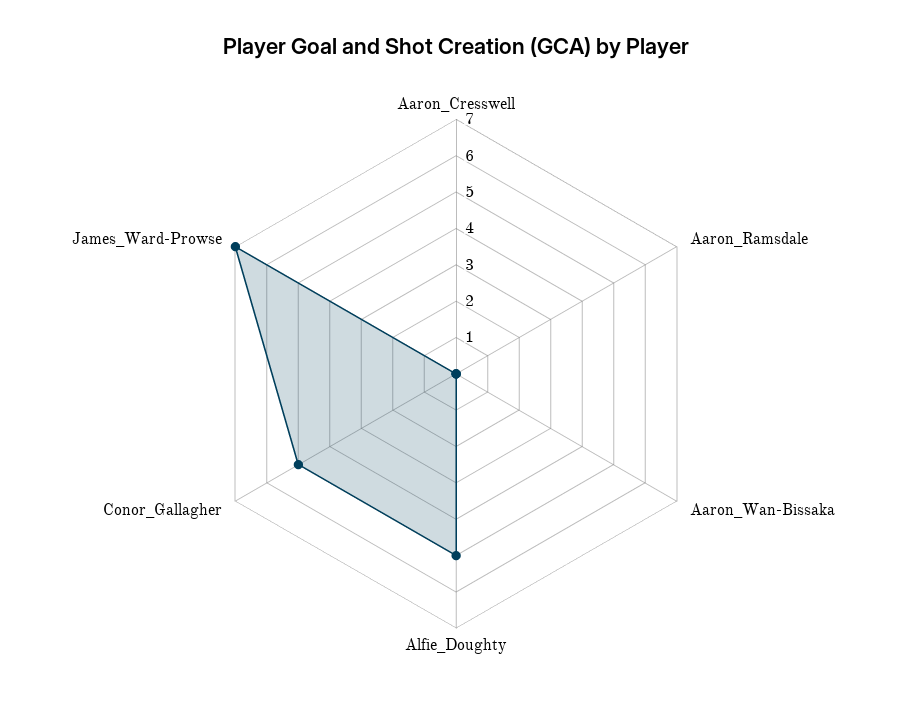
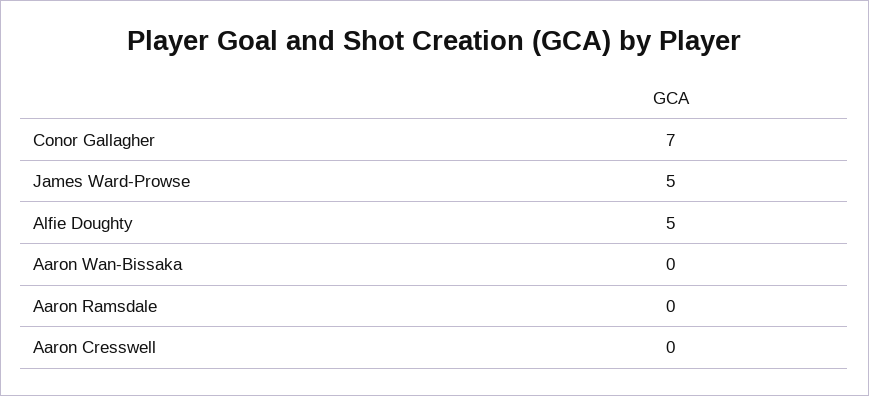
  {
    "Aaron_Cresswell": 0,
    "Aaron_Ramsdale": 0,
    "Aaron_Wan-Bissaka": 0,
    "Alfie_Doughty": 5,
-   "Conor_Gallagher": 5,
+   "Conor_Gallagher": 7,
-   "James_Ward-Prowse": 7
+   "James_Ward-Prowse": 5
  }

